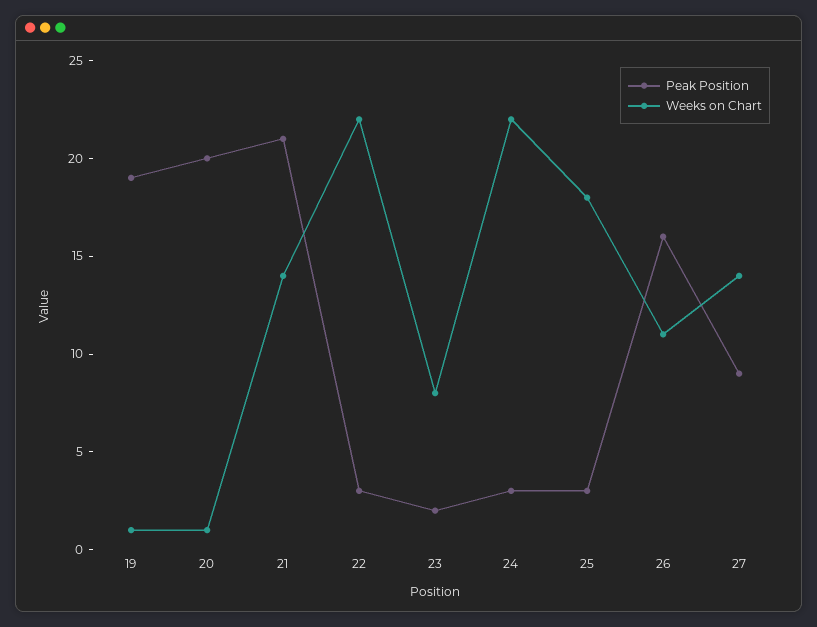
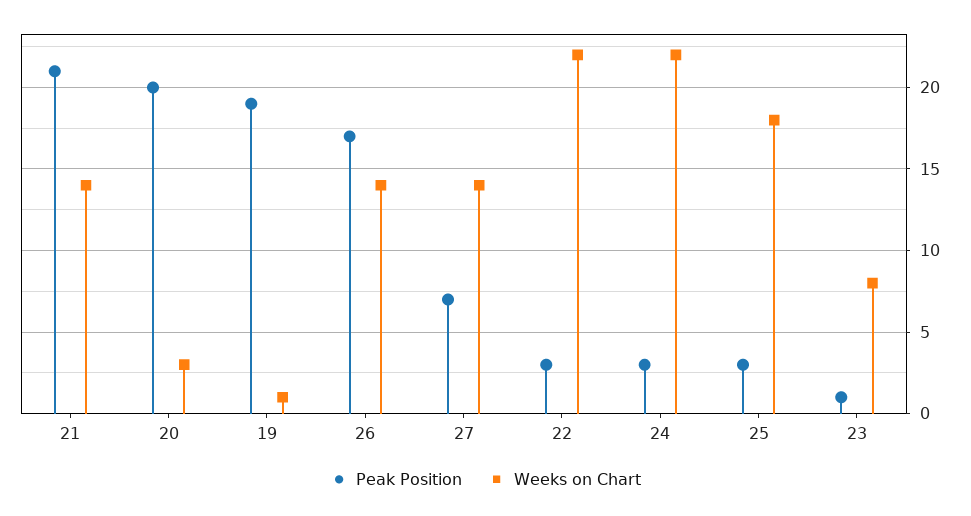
  {
    "Peak Position": {
      "19": 19,
      "20": 20,
      "21": 21,
      "22": 3,
-     "23": 2,
+     "23": 1,
      "24": 3,
      "25": 3,
-     "26": 16,
+     "26": 17,
-     "27": 9
+     "27": 7
    },
    "Weeks on Chart": {
      "19": 1,
-     "20": 1,
+     "20": 3,
      "21": 14,
      "22": 22,
      "23": 8,
      "24": 22,
      "25": 18,
-     "26": 11,
+     "26": 14,
      "27": 14
    }
  }

